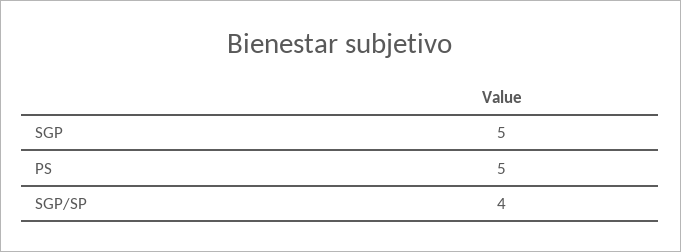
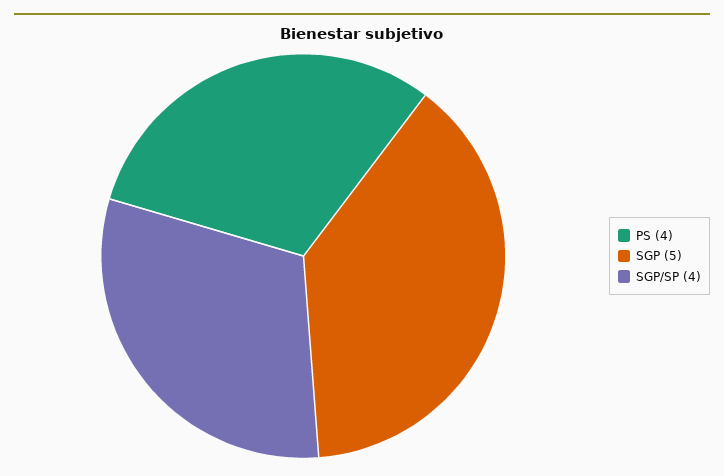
  {
    "SGP": 5,
-   "PS": 5,
+   "PS": 4,
    "SGP/SP": 4
  }

